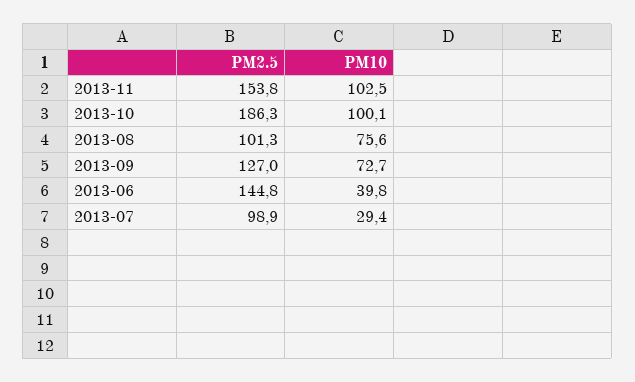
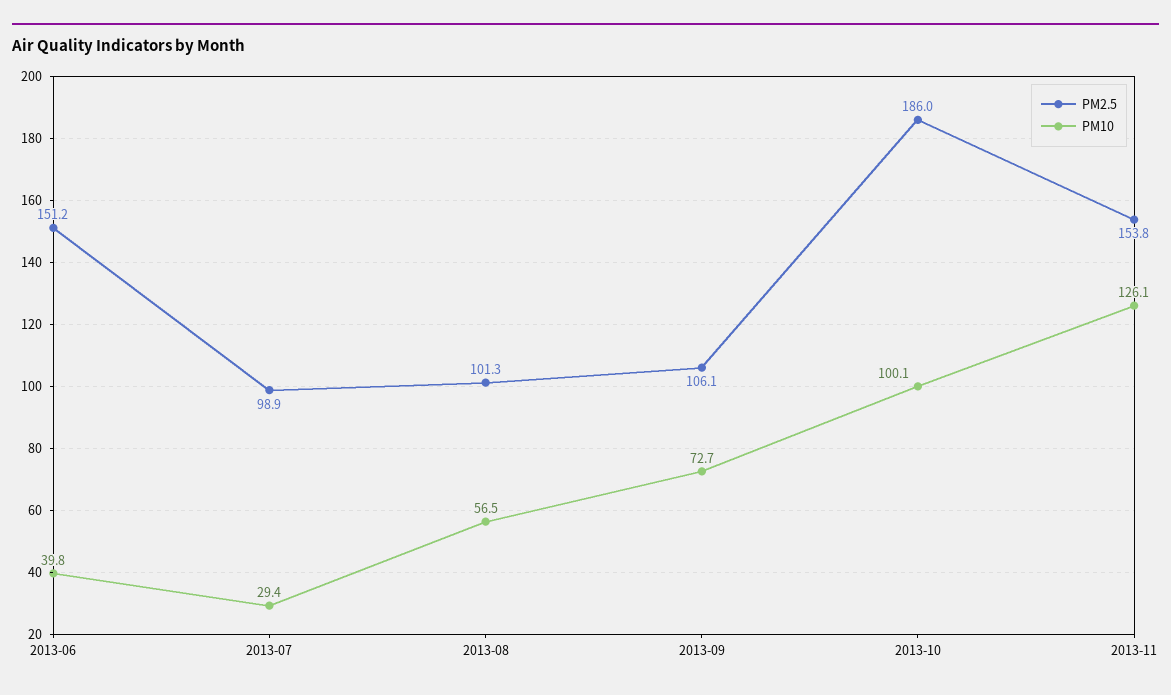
  {
    "PM2.5": {
      "2013-11": 153.8,
-     "2013-10": 186.3,
+     "2013-10": 186,
      "2013-08": 101.3,
-     "2013-09": 127,
+     "2013-09": 106.1,
-     "2013-06": 144.8,
+     "2013-06": 151.2,
      "2013-07": 98.9
    },
    "PM10": {
-     "2013-11": 102.5,
+     "2013-11": 126.1,
      "2013-10": 100.1,
-     "2013-08": 75.6,
+     "2013-08": 56.5,
      "2013-09": 72.7,
      "2013-06": 39.8,
      "2013-07": 29.4
    }
  }

